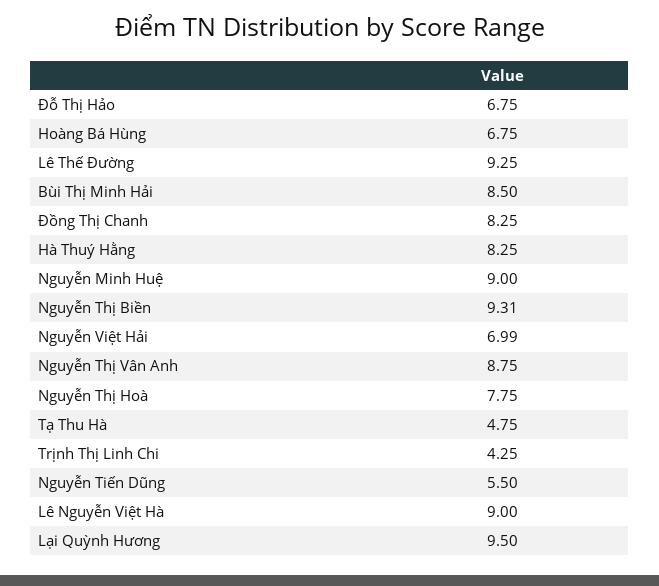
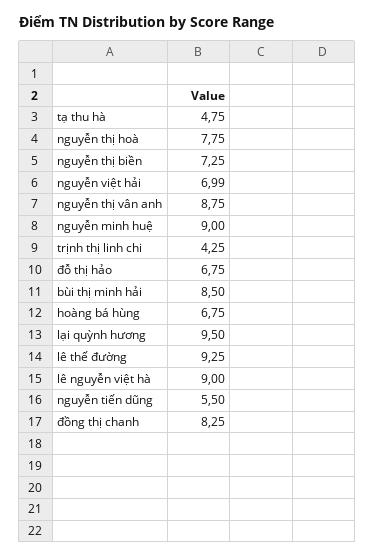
  {
    "Đỗ Thị Hảo": 6.75,
    "Hoàng Bá Hùng": 6.75,
    "Lê Thế Đường": 9.25,
    "Bùi Thị Minh Hải": 8.5,
    "Đồng Thị Chanh": 8.25,
-   "Hà Thuý Hằng": 8.25,
    "Nguyễn Minh Huệ": 9,
-   "Nguyễn Thị Biền": 9.31,
+   "Nguyễn Thị Biền": 7.25,
    "Nguyễn Việt Hải": 6.99,
    "Nguyễn Thị Vân Anh": 8.75,
    "Nguyễn Thị Hoà": 7.75,
    "Tạ Thu Hà": 4.75,
    "Trịnh Thị Linh Chi": 4.25,
    "Nguyễn Tiến Dũng": 5.5,
    "Lê Nguyễn Việt Hà": 9,
    "Lại Quỳnh Hương": 9.5
  }

